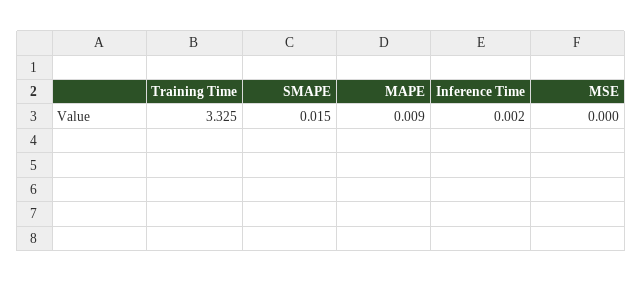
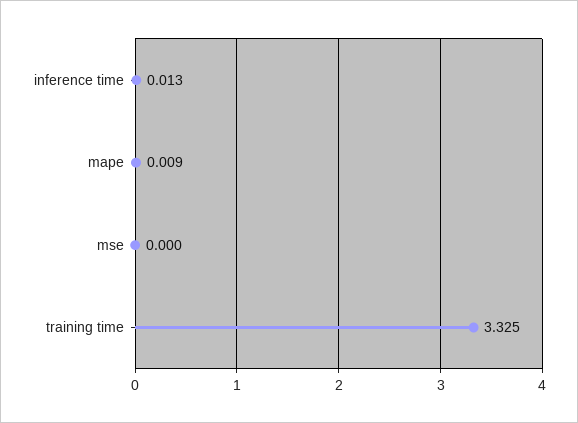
  {
    "Training Time": 3.325,
-   "SMAPE": 0.015,
    "MAPE": 0.009,
-   "Inference Time": 0.002,
+   "Inference Time": 0.013,
    "MSE": 0
  }

